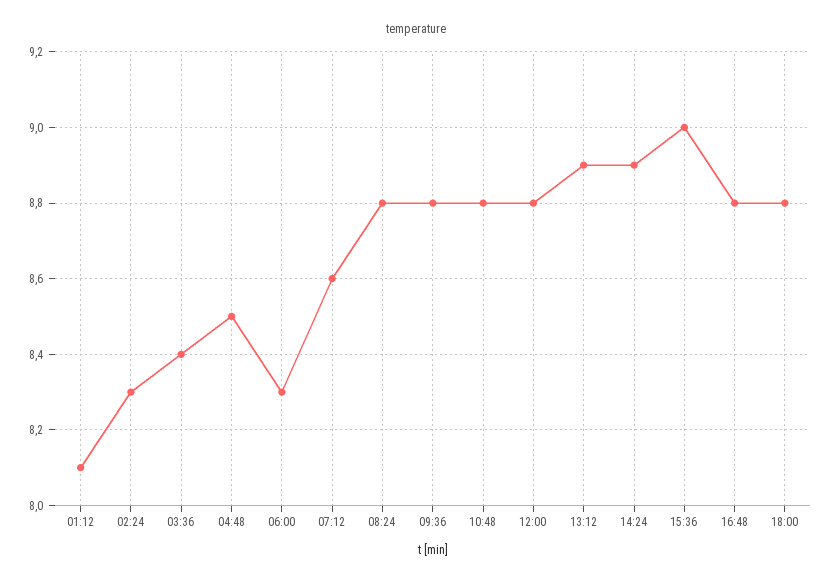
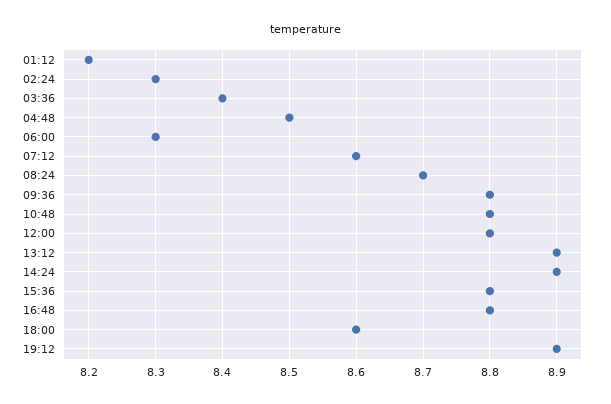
  {
-   "01:12": 8.1,
+   "01:12": 8.2,
    "02:24": 8.3,
    "03:36": 8.4,
    "04:48": 8.5,
    "06:00": 8.3,
    "07:12": 8.6,
-   "08:24": 8.8,
+   "08:24": 8.7,
    "09:36": 8.8,
    "10:48": 8.8,
    "12:00": 8.8,
    "13:12": 8.9,
    "14:24": 8.9,
-   "15:36": 9,
+   "15:36": 8.8,
    "16:48": 8.8,
-   "18:00": 8.8
+   "18:00": 8.6,
+   "19:12": 8.9
  }

